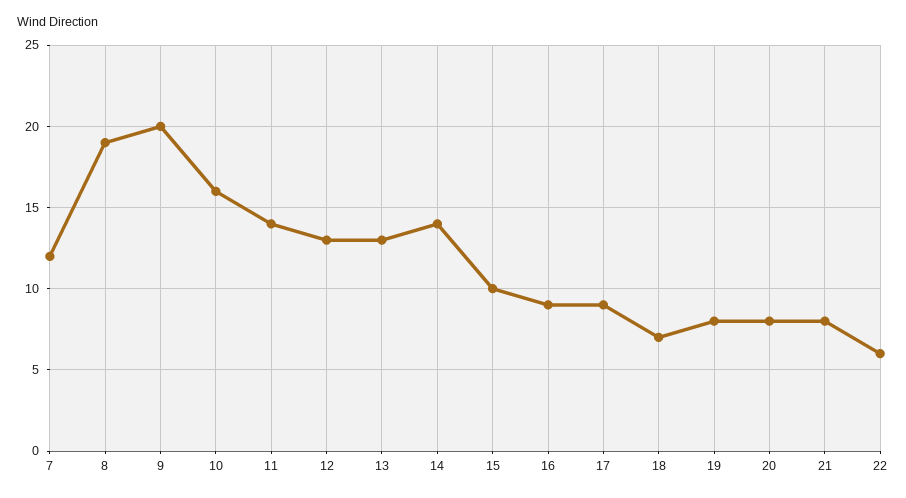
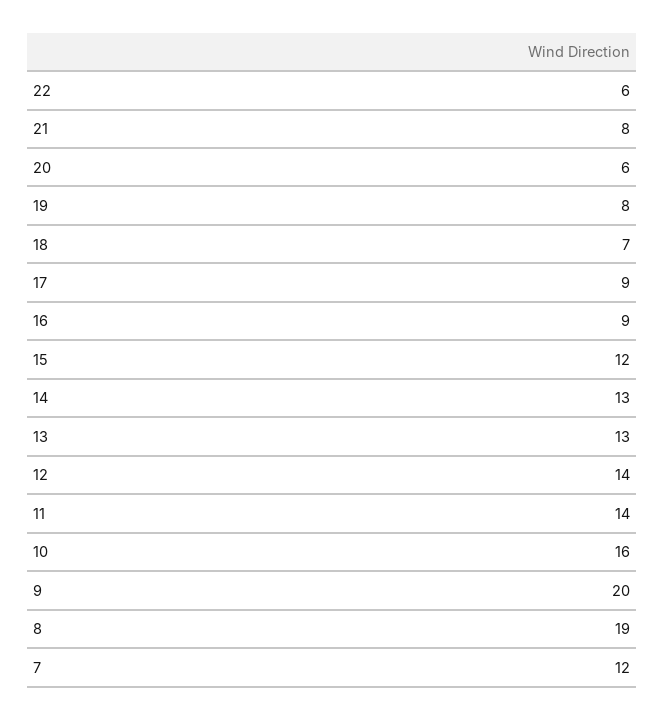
  {
    "7": 12,
    "8": 19,
    "9": 20,
    "10": 16,
    "11": 14,
-   "12": 13,
+   "12": 14,
    "13": 13,
-   "14": 14,
+   "14": 13,
-   "15": 10,
+   "15": 12,
    "16": 9,
    "17": 9,
    "18": 7,
    "19": 8,
-   "20": 8,
+   "20": 6,
    "21": 8,
    "22": 6
  }

